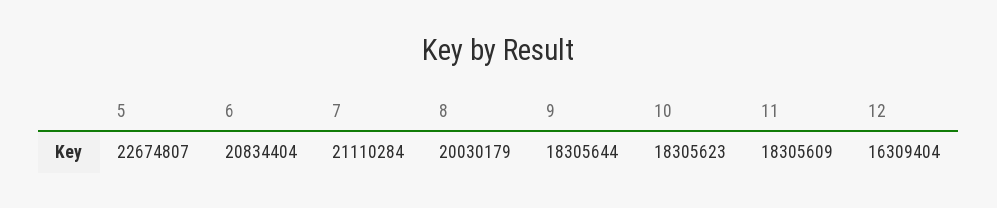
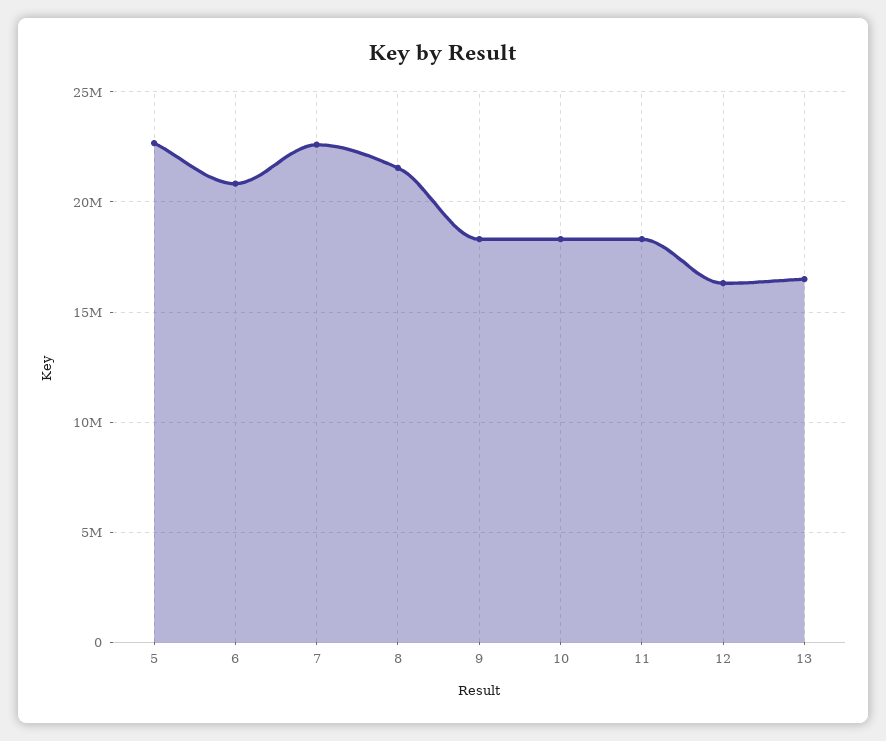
  {
    "5": 22674807,
    "6": 20834404,
-   "7": 21110284,
+   "7": 22500000,
-   "8": 20030179,
+   "8": 21500000,
    "9": 18305644,
    "10": 18305623,
    "11": 18305609,
-   "12": 16309404
+   "12": 16309404,
+   "13": 16500000
  }

